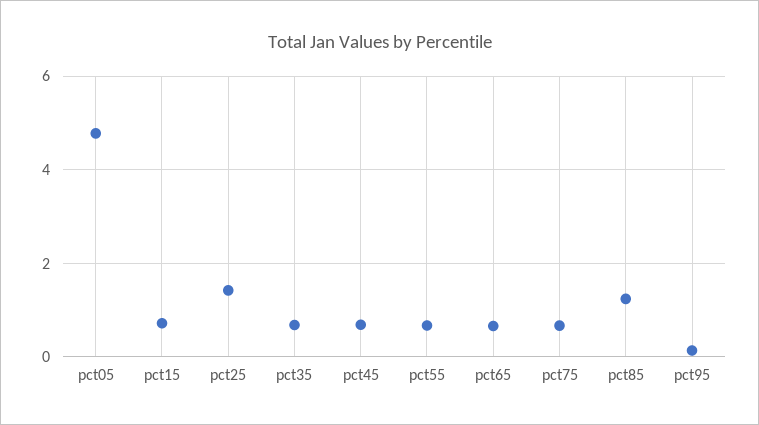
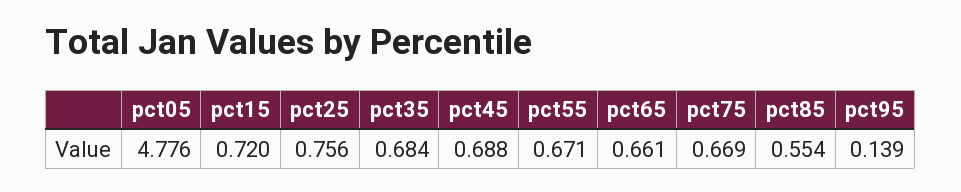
  {
    "pct05": 4.776,
    "pct15": 0.72,
-   "pct25": 1.4,
+   "pct25": 0.756,
    "pct35": 0.684,
    "pct45": 0.688,
    "pct55": 0.671,
    "pct65": 0.661,
    "pct75": 0.669,
-   "pct85": 1.2,
+   "pct85": 0.554,
    "pct95": 0.139
  }

